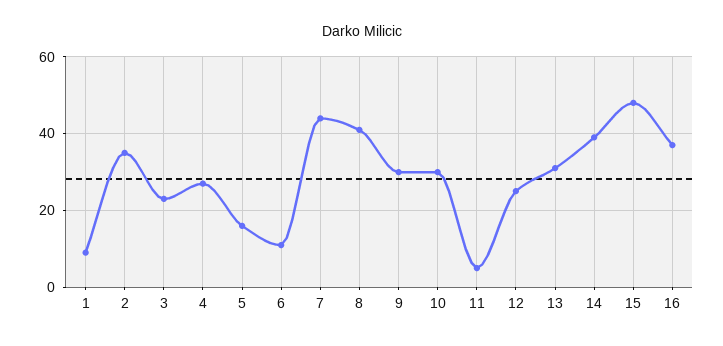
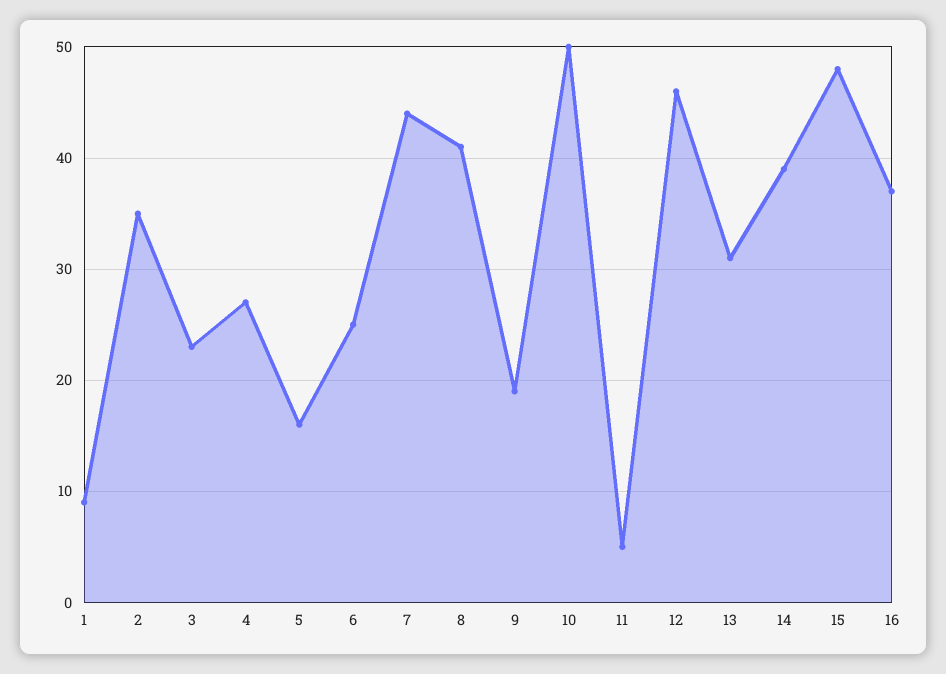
  {
    "1": 9,
    "2": 35,
    "3": 23,
    "4": 27,
    "5": 16,
-   "6": 10,
+   "6": 25,
    "7": 44,
    "8": 41,
-   "9": 30,
+   "9": 19,
-   "10": 30,
+   "10": 50,
    "11": 5,
-   "12": 25,
+   "12": 46,
    "13": 31,
    "14": 39,
    "15": 48,
    "16": 37
  }

